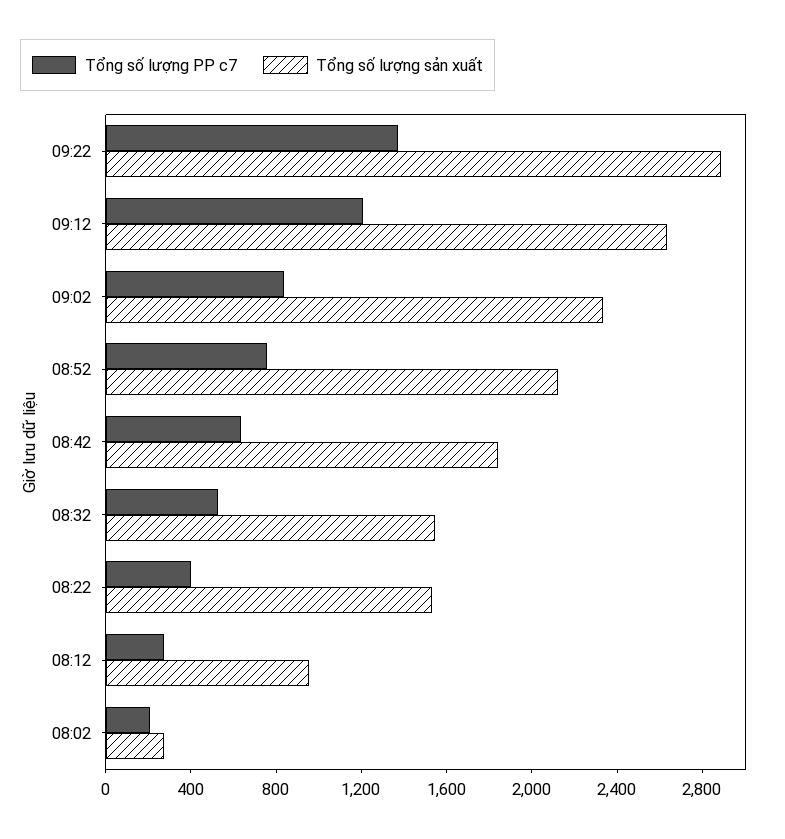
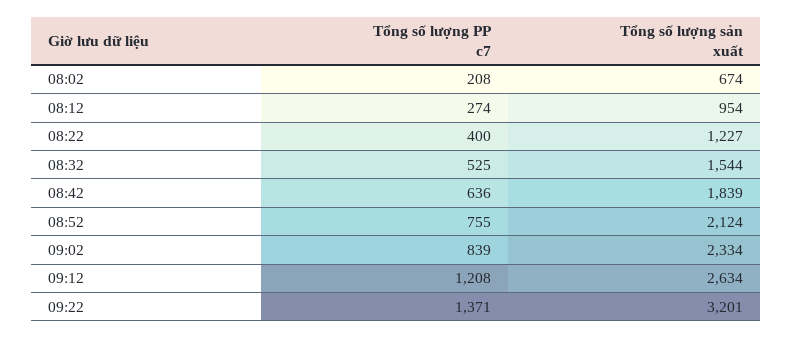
  {
    "Tổng số lượng PP c7": {
      "09:22": 1371,
      "09:12": 1208,
      "09:02": 839,
      "08:52": 755,
      "08:42": 636,
      "08:32": 525,
      "08:22": 400,
      "08:12": 274,
      "08:02": 208
    },
    "Tổng số lượng sản xuất": {
-     "09:22": 2900,
+     "09:22": 3201,
      "09:12": 2634,
      "09:02": 2334,
      "08:52": 2124,
      "08:42": 1839,
      "08:32": 1544,
-     "08:22": 1500,
+     "08:22": 1227,
      "08:12": 954,
-     "08:02": 300
+     "08:02": 674
    }
  }

